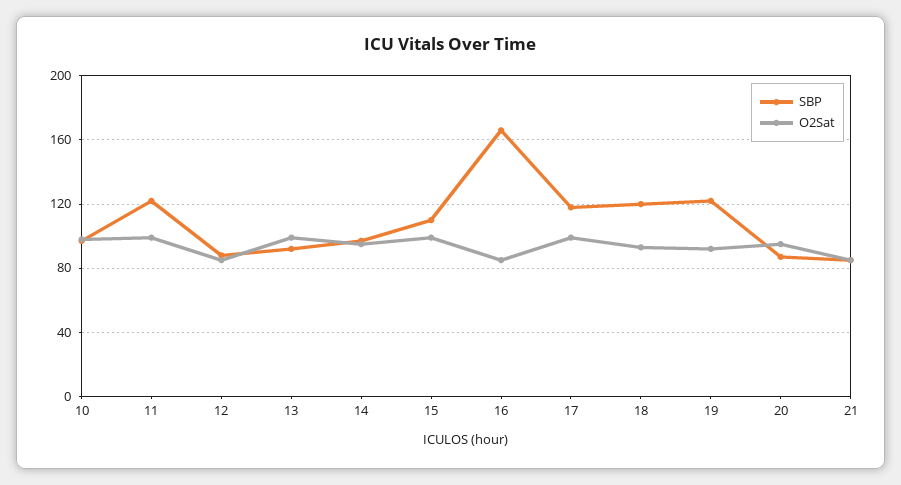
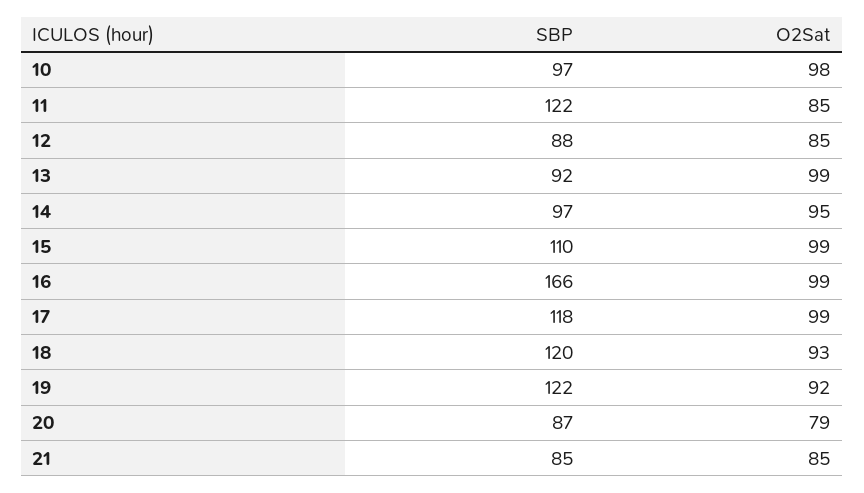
  {
    "SBP": {
      "10": 97,
      "11": 122,
      "12": 88,
      "13": 92,
      "14": 97,
      "15": 110,
      "16": 166,
      "17": 118,
      "18": 120,
      "19": 122,
      "20": 87,
      "21": 85
    },
    "O2Sat": {
      "10": 98,
-     "11": 100,
+     "11": 85,
      "12": 85,
      "13": 99,
      "14": 95,
      "15": 99,
-     "16": 85,
+     "16": 99,
      "17": 99,
      "18": 93,
      "19": 92,
-     "20": 95,
+     "20": 79,
      "21": 85
    }
  }

